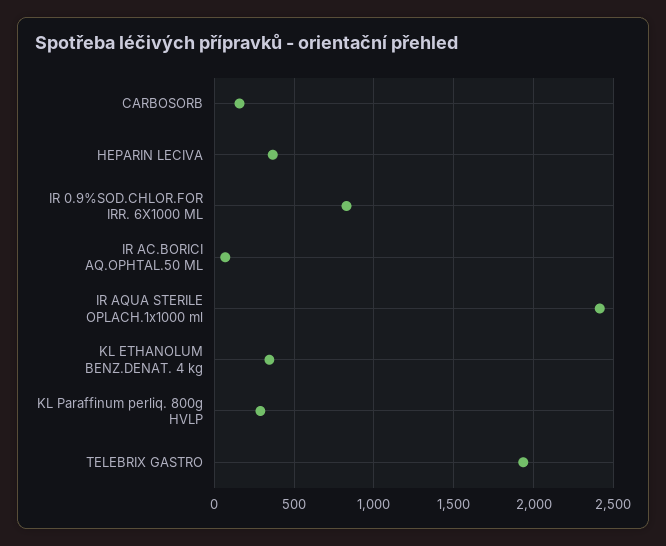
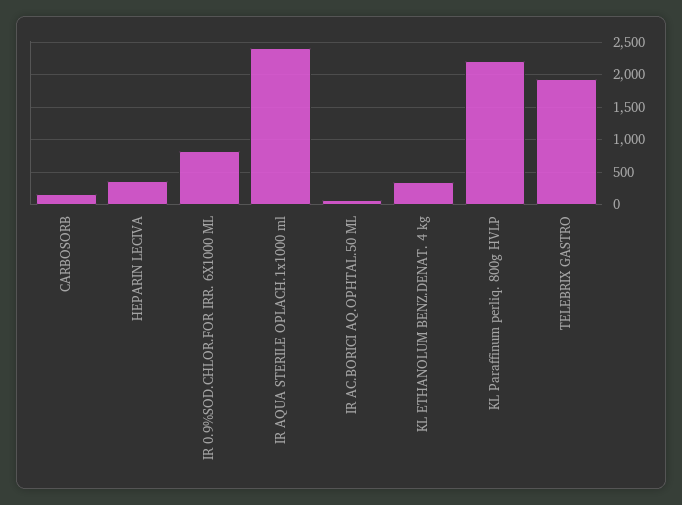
  {
    "CARBOSORB": 150,
    "HEPARIN LECIVA": 350,
    "IR 0.9%SOD.CHLOR.FOR IRR. 6X1000 ML": 850,
    "IR AC.BORICI AQ.OPHTAL.50 ML": 50,
    "IR AQUA STERILE OPLACH.1x1000 ml": 2400,
    "KL ETHANOLUM BENZ.DENAT. 4 kg": 350,
-   "KL Paraffinum perliq. 800g HVLP": 300,
+   "KL Paraffinum perliq. 800g HVLP": 2200,
    "TELEBRIX GASTRO": 1950
  }

